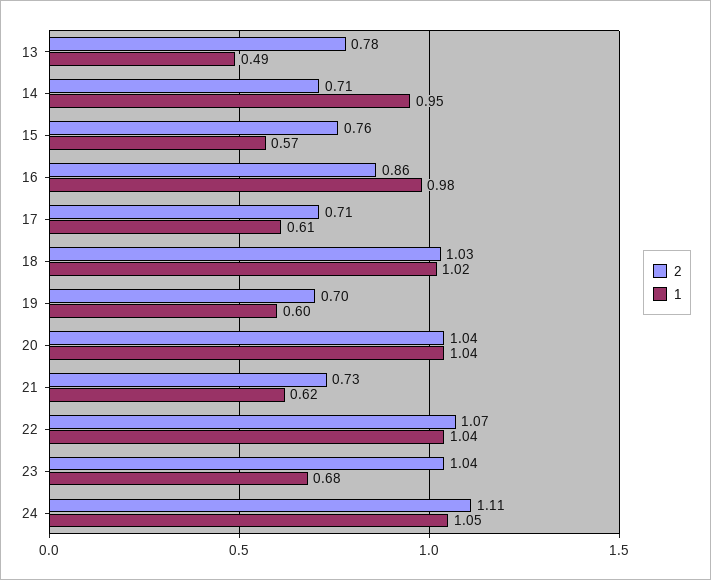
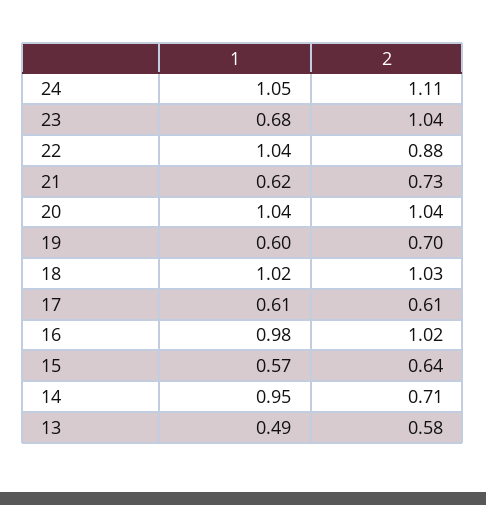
  {
    "2": {
-     "13": 0.78,
+     "13": 0.58,
      "14": 0.71,
-     "15": 0.76,
+     "15": 0.64,
-     "16": 0.86,
+     "16": 1.02,
-     "17": 0.71,
+     "17": 0.61,
      "18": 1.03,
      "19": 0.7,
      "20": 1.04,
      "21": 0.73,
-     "22": 1.07,
+     "22": 0.88,
      "23": 1.04,
      "24": 1.11
    },
    "1": {
      "13": 0.49,
      "14": 0.95,
      "15": 0.57,
      "16": 0.98,
      "17": 0.61,
      "18": 1.02,
      "19": 0.6,
      "20": 1.04,
      "21": 0.62,
      "22": 1.04,
      "23": 0.68,
      "24": 1.05
    }
  }

